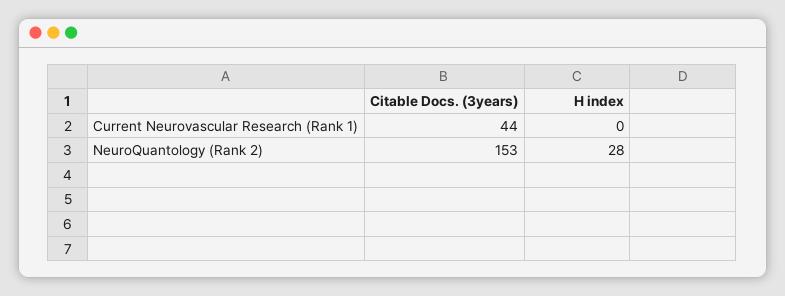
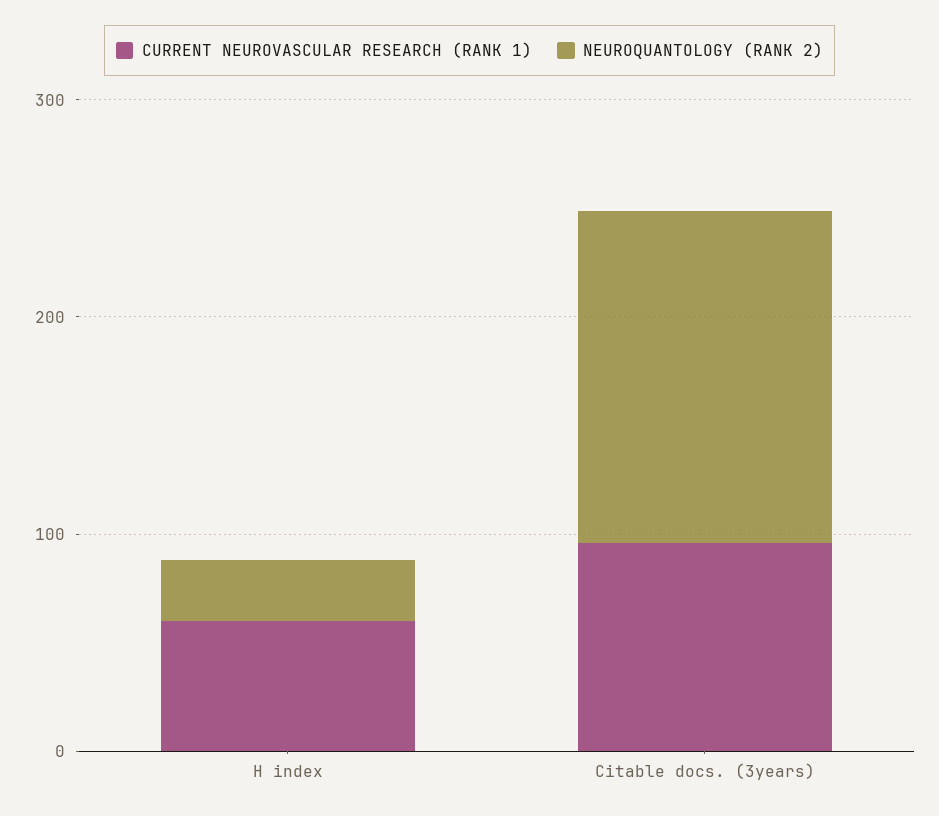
  {
    "Current Neurovascular Research (Rank 1)": {
-     "Citable Docs. (3years)": 44,
+     "Citable Docs. (3years)": 100,
-     "H index": 0
+     "H index": 60
    },
    "NeuroQuantology (Rank 2)": {
      "Citable Docs. (3years)": 153,
      "H index": 28
    }
  }

